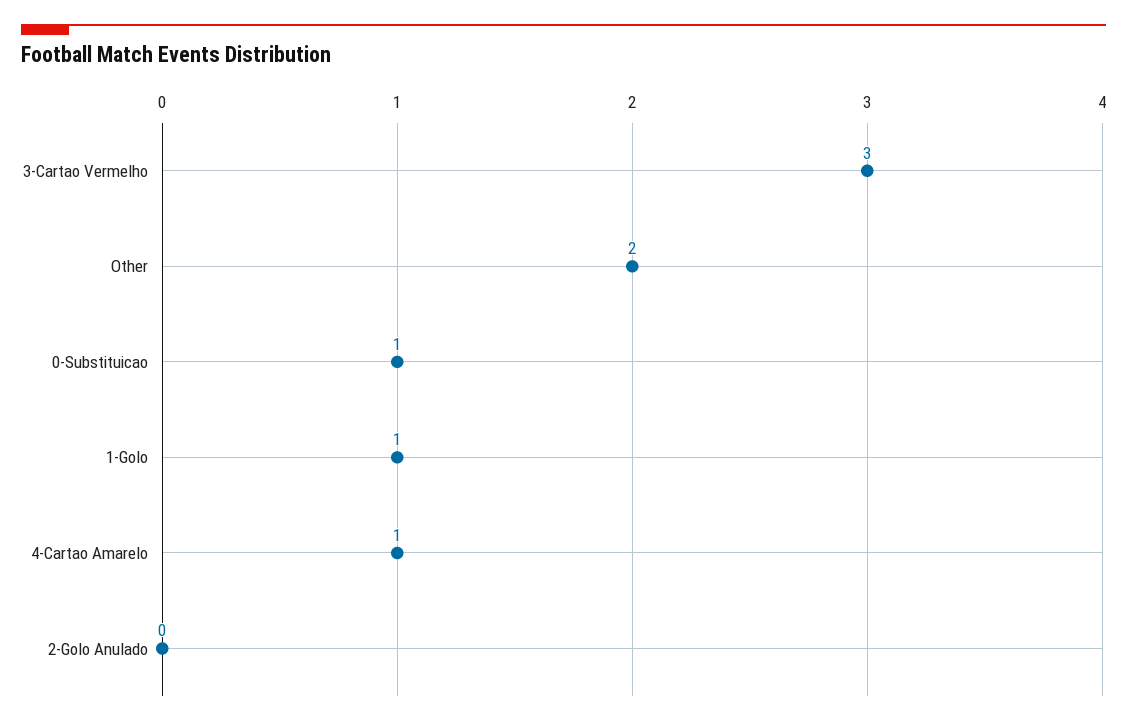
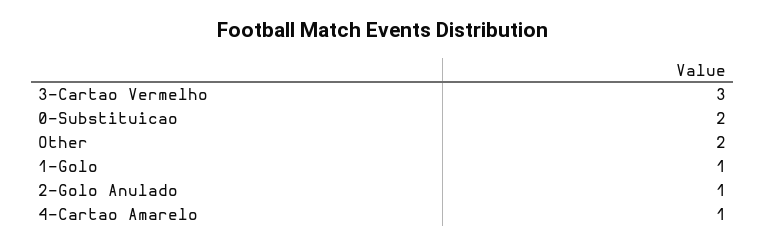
  {
    "3-Cartao Vermelho": 3,
    "Other": 2,
-   "0-Substituicao": 1,
+   "0-Substituicao": 2,
    "1-Golo": 1,
    "4-Cartao Amarelo": 1,
-   "2-Golo Anulado": 0
+   "2-Golo Anulado": 1
  }

